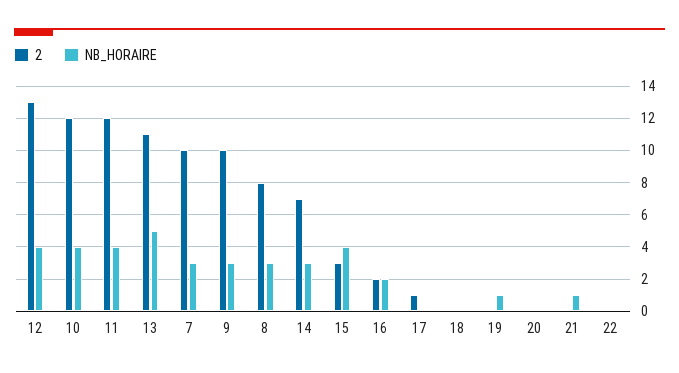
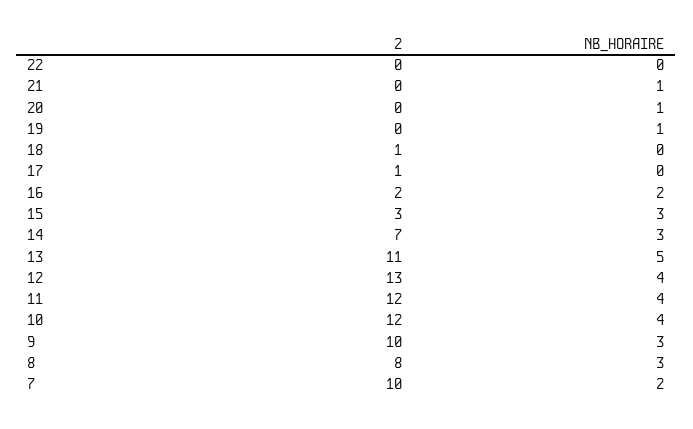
  {
    "2": {
      "12": 13,
      "10": 12,
      "11": 12,
      "13": 11,
      "7": 10,
      "9": 10,
      "8": 8,
      "14": 7,
      "15": 3,
      "16": 2,
      "17": 1,
-     "18": 0,
+     "18": 1,
      "19": 0,
      "20": 0,
      "21": 0,
      "22": 0
    },
    "NB_HORAIRE": {
      "12": 4,
      "10": 4,
      "11": 4,
      "13": 5,
-     "7": 3,
+     "7": 2,
      "9": 3,
      "8": 3,
      "14": 3,
-     "15": 4,
+     "15": 3,
      "16": 2,
      "17": 0,
      "18": 0,
      "19": 1,
-     "20": 0,
+     "20": 1,
      "21": 1,
      "22": 0
    }
  }

